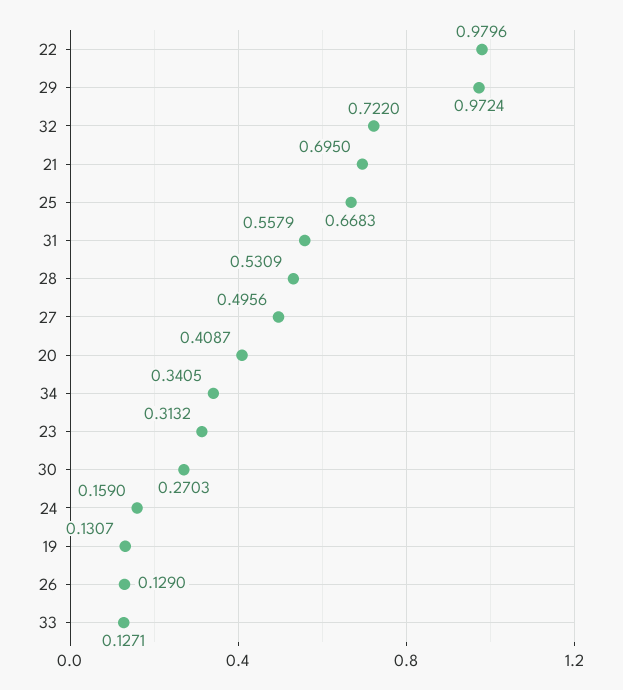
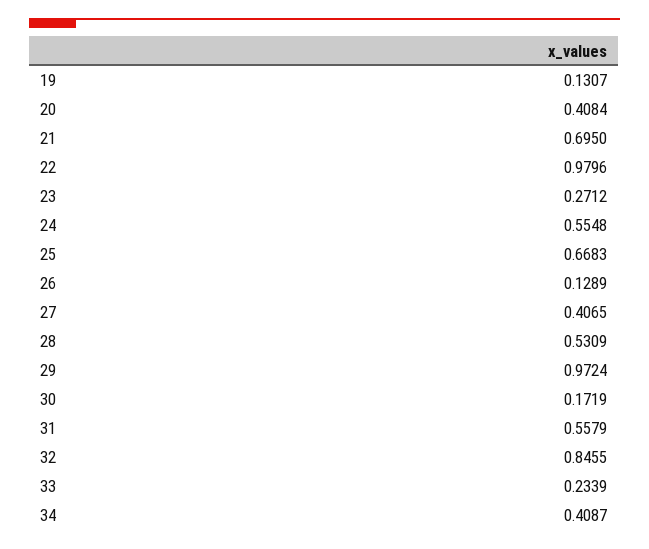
  {
    "22": 0.9796,
    "29": 0.9724,
-   "32": 0.722,
+   "32": 0.8455,
    "21": 0.695,
    "25": 0.6683,
    "31": 0.5579,
    "28": 0.5309,
-   "27": 0.4956,
+   "27": 0.4065,
-   "20": 0.4087,
+   "20": 0.4084,
-   "34": 0.3405,
+   "34": 0.4087,
-   "23": 0.3132,
+   "23": 0.2712,
-   "30": 0.2703,
+   "30": 0.1719,
-   "24": 0.159,
+   "24": 0.5548,
    "19": 0.1307,
-   "26": 0.129,
+   "26": 0.1289,
-   "33": 0.1271
+   "33": 0.2339
  }

